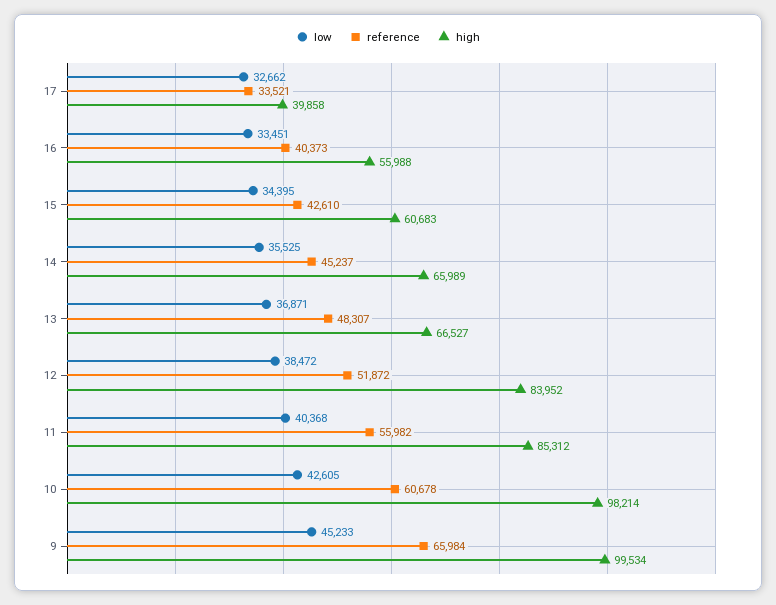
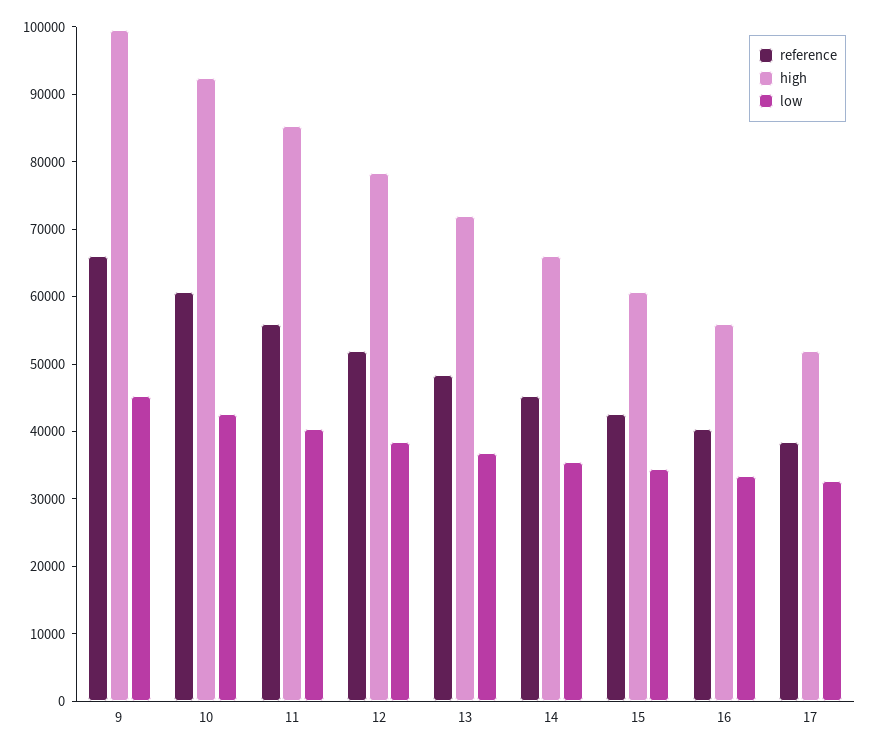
  {
    "low": {
      "17": 32662,
      "16": 33451,
      "15": 34395,
      "14": 35525,
      "13": 36871,
      "12": 38472,
      "11": 40368,
      "10": 42605,
      "9": 45233
    },
    "reference": {
-     "17": 33521,
+     "17": 38000,
      "16": 40373,
      "15": 42610,
      "14": 45237,
      "13": 48307,
      "12": 51872,
      "11": 55982,
      "10": 60678,
      "9": 65984
    },
    "high": {
-     "17": 39858,
+     "17": 52000,
      "16": 55988,
      "15": 60683,
      "14": 65989,
-     "13": 66527,
+     "13": 72000,
-     "12": 83952,
+     "12": 78000,
      "11": 85312,
-     "10": 98214,
+     "10": 92000,
      "9": 99534
    }
  }

